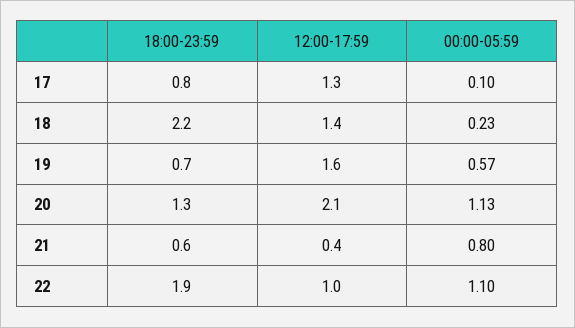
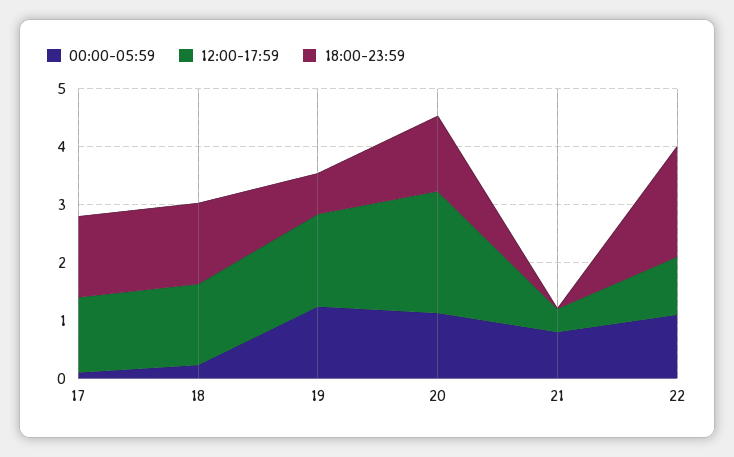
  {
    "18:00-23:59": {
-     "17": 0.8,
+     "17": 1.4,
-     "18": 2.2,
+     "18": 1.4,
      "19": 0.7,
      "20": 1.3,
-     "21": 0.6,
+     "21": 0,
      "22": 1.9
    },
    "12:00-17:59": {
      "17": 1.3,
      "18": 1.4,
      "19": 1.6,
      "20": 2.1,
      "21": 0.4,
      "22": 1
    },
    "00:00-05:59": {
      "17": 0.1,
      "18": 0.23,
-     "19": 0.57,
+     "19": 1.2,
      "20": 1.13,
      "21": 0.8,
      "22": 1.1
    }
  }

